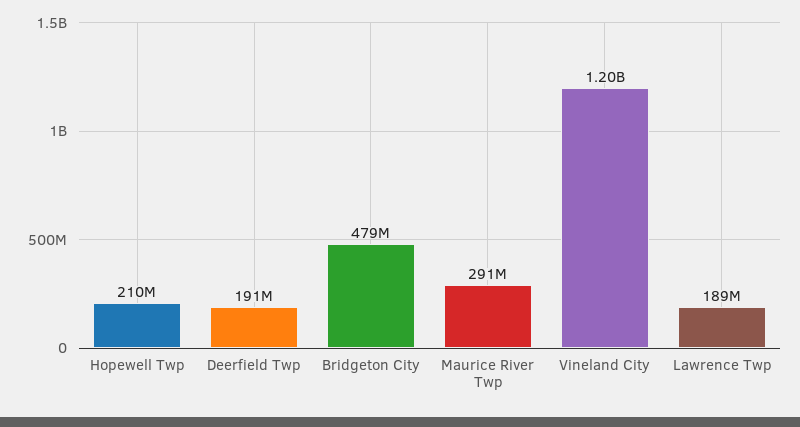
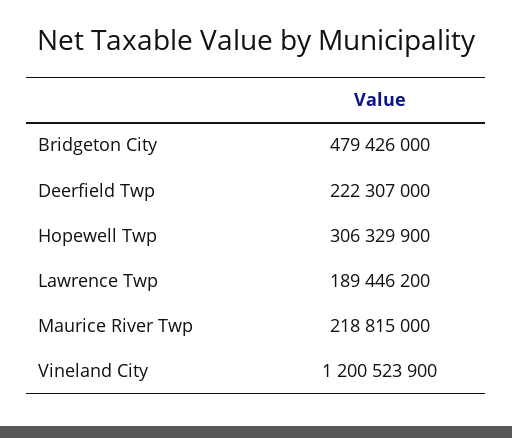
  {
-   "Hopewell Twp": 210000000,
+   "Hopewell Twp": 306329900,
-   "Deerfield Twp": 191000000,
+   "Deerfield Twp": 222307000,
    "Bridgeton City": 479426000,
-   "Maurice River Twp": 291000000,
+   "Maurice River Twp": 218815000,
    "Vineland City": 1200523900,
    "Lawrence Twp": 189446200
  }

